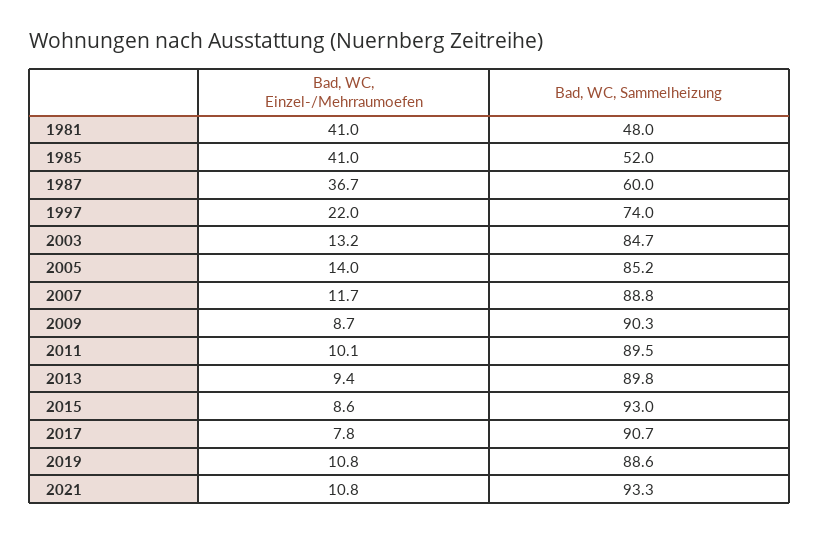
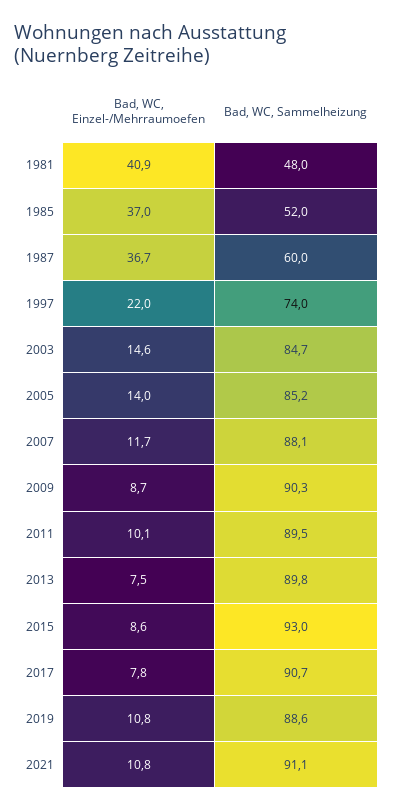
  {
    "Bad, WC, Einzel-/Mehrraumoefen": {
-     "1981": 41,
+     "1981": 40.9,
-     "1985": 41,
+     "1985": 37,
      "1987": 36.7,
      "1997": 22,
-     "2003": 13.2,
+     "2003": 14.6,
      "2005": 14,
      "2007": 11.7,
      "2009": 8.7,
      "2011": 10.1,
-     "2013": 9.4,
+     "2013": 7.5,
      "2015": 8.6,
      "2017": 7.8,
      "2019": 10.8,
      "2021": 10.8
    },
    "Bad, WC, Sammelheizung": {
      "1981": 48,
      "1985": 52,
      "1987": 60,
      "1997": 74,
      "2003": 84.7,
      "2005": 85.2,
-     "2007": 88.8,
+     "2007": 88.1,
      "2009": 90.3,
      "2011": 89.5,
      "2013": 89.8,
      "2015": 93,
      "2017": 90.7,
      "2019": 88.6,
-     "2021": 93.3
+     "2021": 91.1
    }
  }

